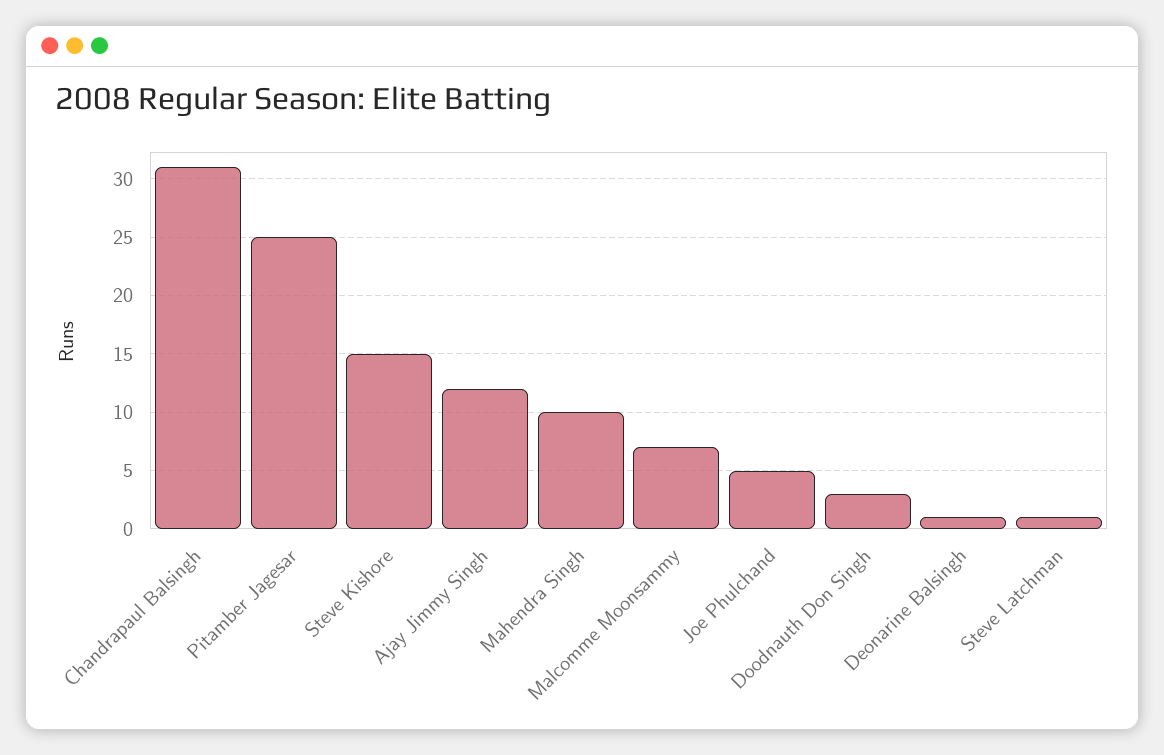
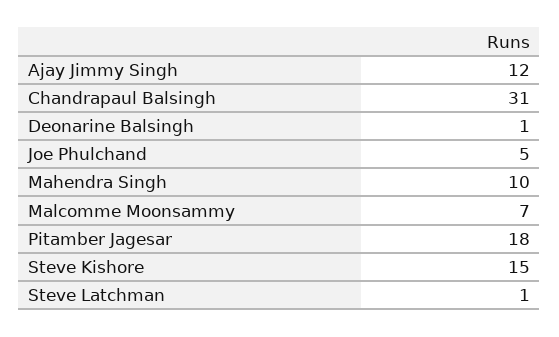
  {
    "Chandrapaul Balsingh": 31,
-   "Pitamber Jagesar": 25,
+   "Pitamber Jagesar": 18,
    "Steve Kishore": 15,
    "Ajay Jimmy Singh": 12,
    "Mahendra Singh": 10,
    "Malcomme Moonsammy": 7,
    "Joe Phulchand": 5,
-   "Doodnauth Don Singh": 3,
    "Deonarine Balsingh": 1,
    "Steve Latchman": 1
  }

